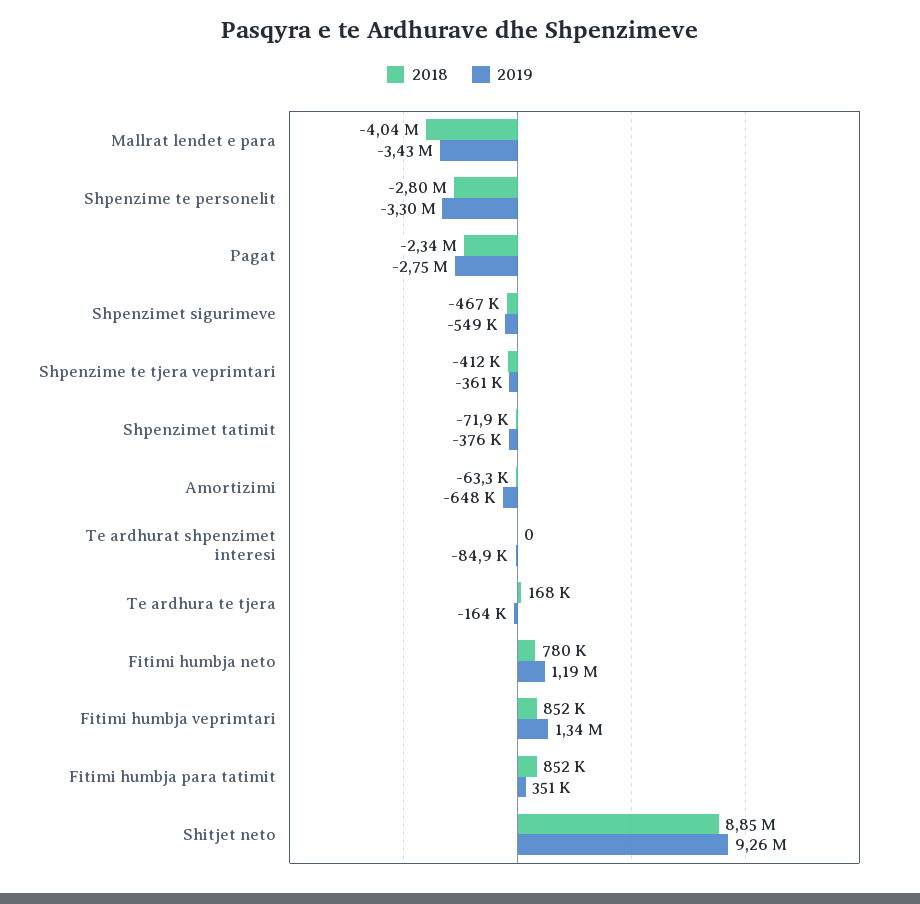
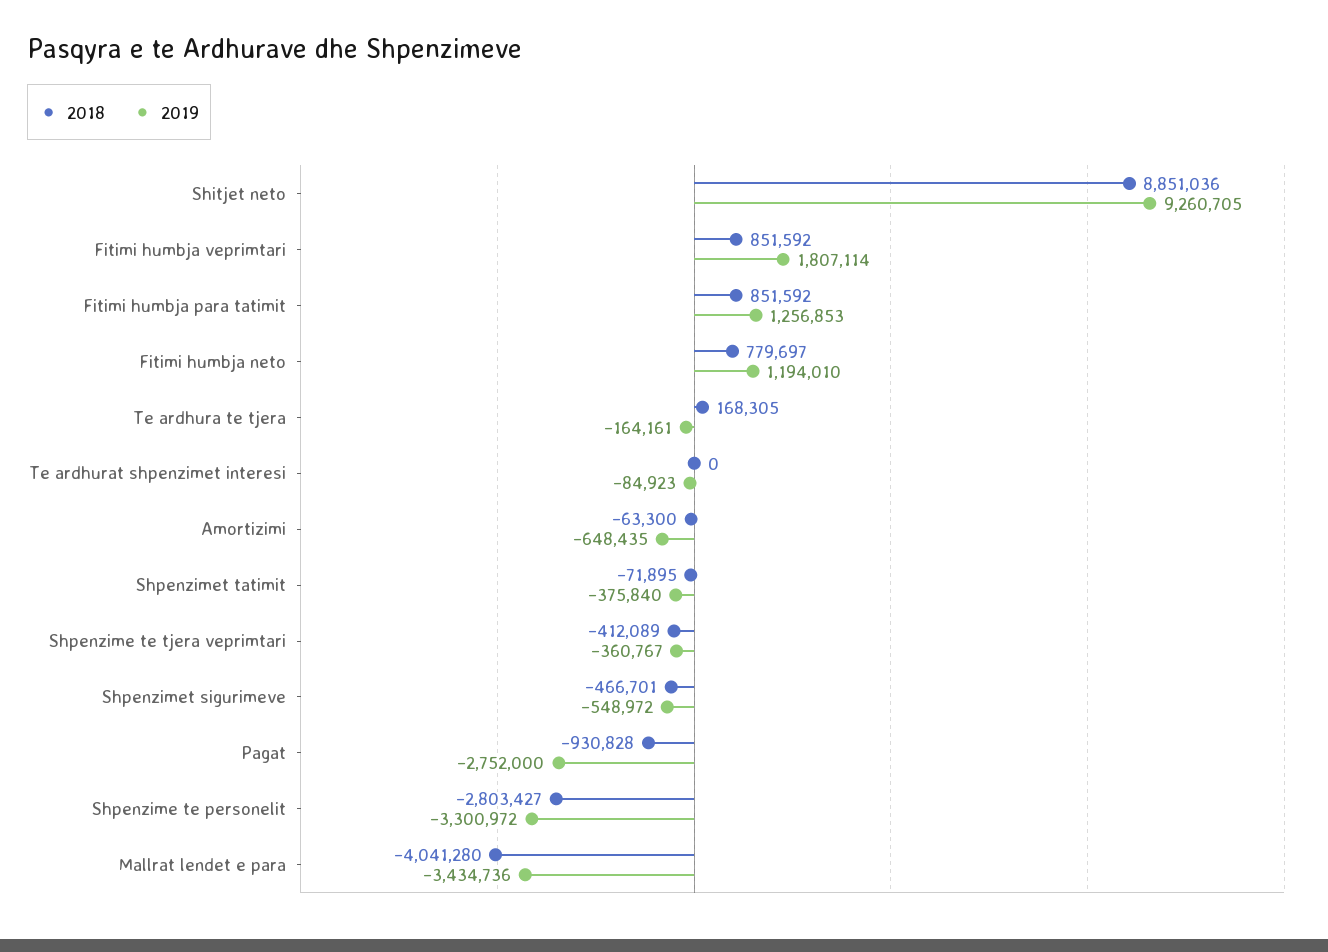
  {
    "2018": {
      "Mallrat lendet e para": -4041280,
      "Shpenzime te personelit": -2803427,
-     "Pagat": -2340000,
+     "Pagat": -930828,
      "Shpenzimet sigurimeve": -466701,
      "Shpenzime te tjera veprimtari": -412089,
      "Shpenzimet tatimit": -71895,
      "Amortizimi": -63300,
      "Te ardhurat shpenzimet interesi": 0,
      "Te ardhura te tjera": 168305,
      "Fitimi humbja neto": 779697,
      "Fitimi humbja veprimtari": 851592,
      "Fitimi humbja para tatimit": 851592,
      "Shitjet neto": 8851036
    },
    "2019": {
      "Mallrat lendet e para": -3434736,
      "Shpenzime te personelit": -3300972,
      "Pagat": -2752000,
      "Shpenzimet sigurimeve": -548972,
      "Shpenzime te tjera veprimtari": -360767,
      "Shpenzimet tatimit": -375840,
      "Amortizimi": -648435,
      "Te ardhurat shpenzimet interesi": -84923,
      "Te ardhura te tjera": -164161,
      "Fitimi humbja neto": 1194010,
-     "Fitimi humbja veprimtari": 1340000,
+     "Fitimi humbja veprimtari": 1807114,
-     "Fitimi humbja para tatimit": 351000,
+     "Fitimi humbja para tatimit": 1256853,
      "Shitjet neto": 9260705
    }
  }

